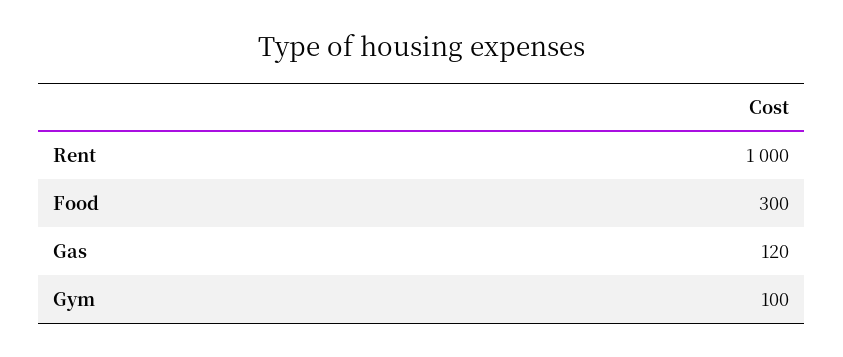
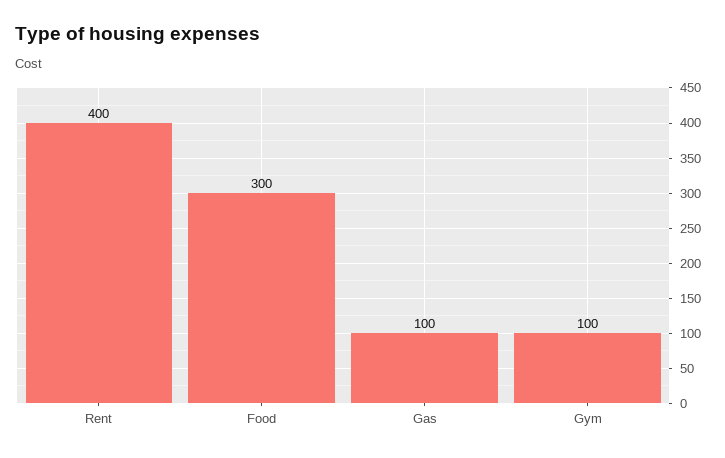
  {
-   "Rent": 1000,
+   "Rent": 400,
    "Food": 300,
-   "Gas": 120,
+   "Gas": 100,
    "Gym": 100
  }

